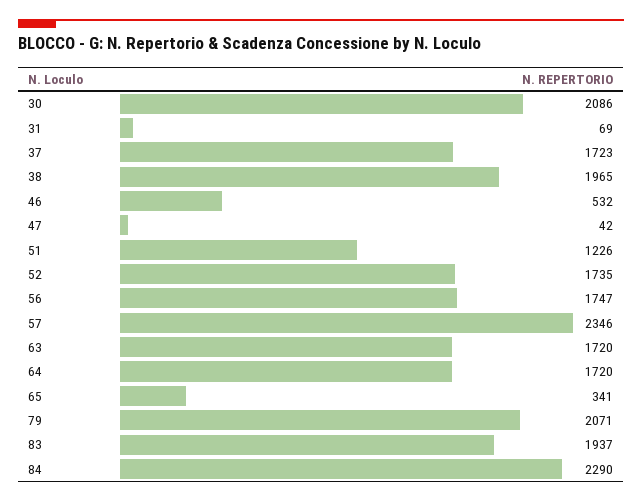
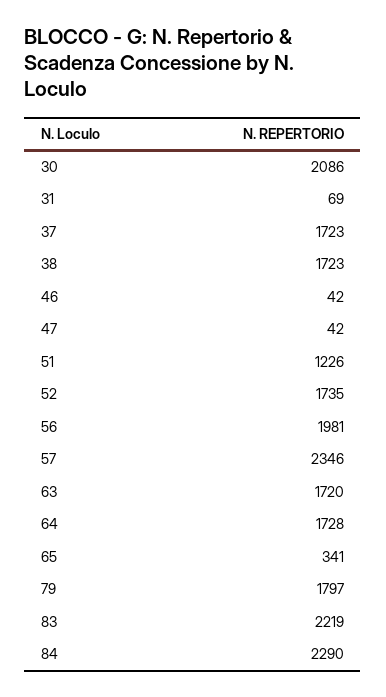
  {
    "30": 2086,
    "31": 69,
    "37": 1723,
-   "38": 1965,
+   "38": 1723,
-   "46": 532,
+   "46": 42,
    "47": 42,
    "51": 1226,
    "52": 1735,
-   "56": 1747,
+   "56": 1981,
    "57": 2346,
    "63": 1720,
-   "64": 1720,
+   "64": 1728,
    "65": 341,
-   "79": 2071,
+   "79": 1797,
-   "83": 1937,
+   "83": 2219,
    "84": 2290
  }

